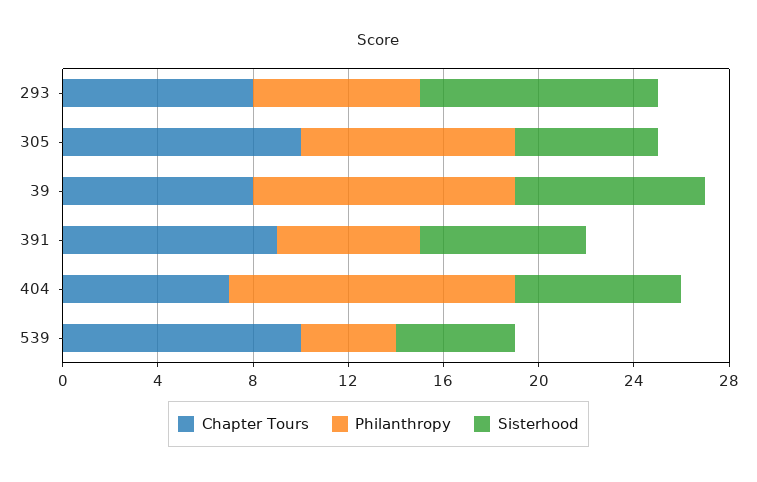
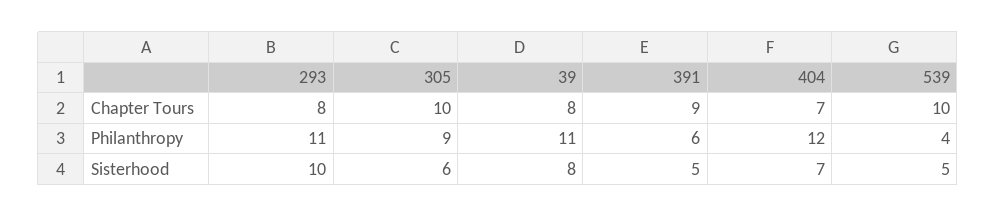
  {
    "Chapter Tours": {
      "293": 8,
      "305": 10,
      "39": 8,
      "391": 9,
      "404": 7,
      "539": 10
    },
    "Philanthropy": {
-     "293": 7,
+     "293": 11,
      "305": 9,
      "39": 11,
      "391": 6,
      "404": 12,
      "539": 4
    },
    "Sisterhood": {
      "293": 10,
      "305": 6,
      "39": 8,
-     "391": 7,
+     "391": 5,
      "404": 7,
      "539": 5
    }
  }

